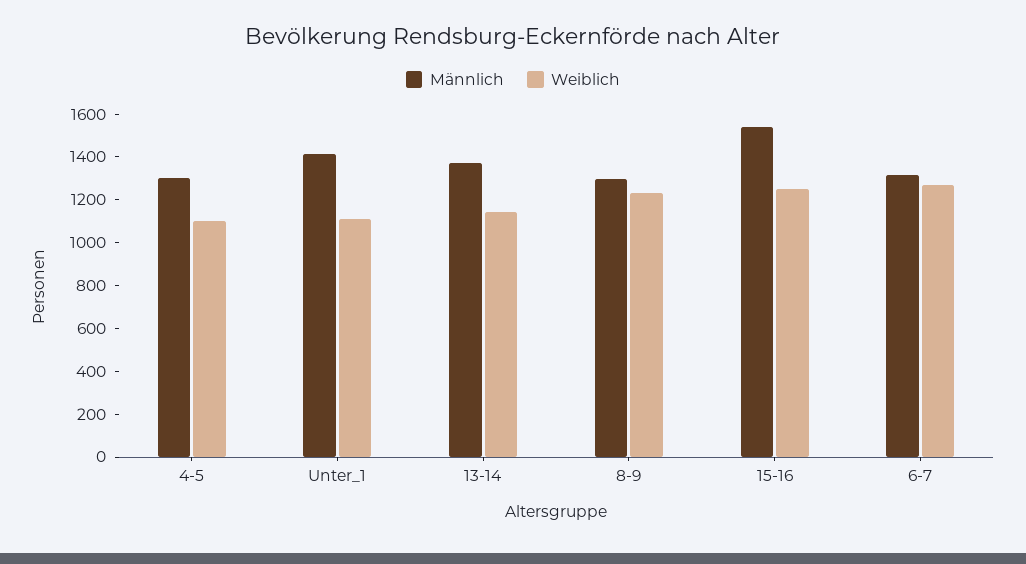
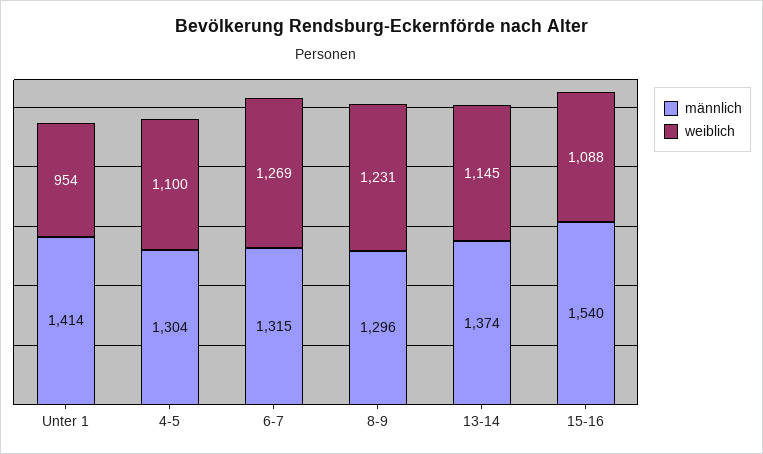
  {
    "Männlich": {
      "4-5": 1304,
      "Unter_1": 1414,
      "13-14": 1374,
      "8-9": 1296,
      "15-16": 1540,
      "6-7": 1315
    },
    "Weiblich": {
      "4-5": 1100,
-     "Unter_1": 1100,
+     "Unter_1": 954,
      "13-14": 1145,
      "8-9": 1231,
-     "15-16": 1250,
+     "15-16": 1088,
      "6-7": 1269
    }
  }

